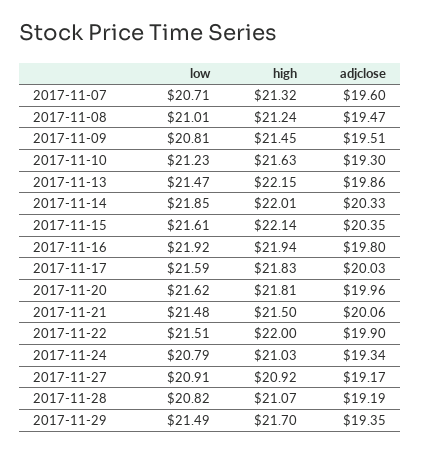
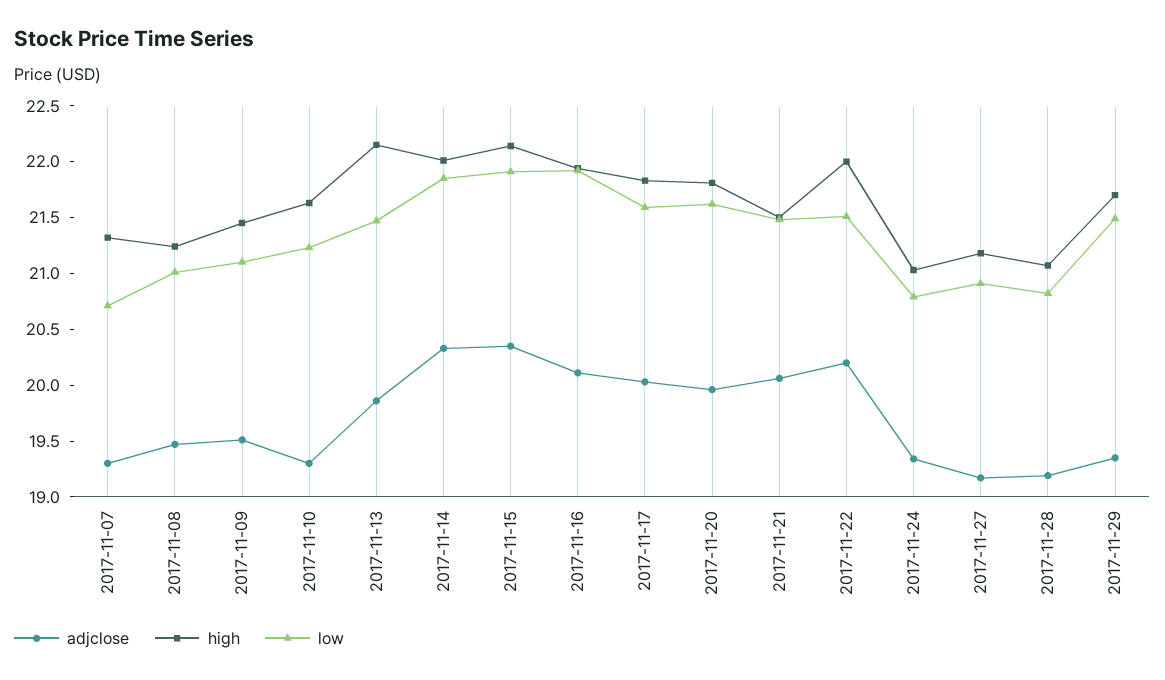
  {
    "low": {
      "2017-11-07": 20.71,
      "2017-11-08": 21.01,
-     "2017-11-09": 20.81,
+     "2017-11-09": 21.1,
      "2017-11-10": 21.23,
      "2017-11-13": 21.47,
      "2017-11-14": 21.85,
-     "2017-11-15": 21.61,
+     "2017-11-15": 21.9,
      "2017-11-16": 21.92,
      "2017-11-17": 21.59,
      "2017-11-20": 21.62,
      "2017-11-21": 21.48,
      "2017-11-22": 21.51,
      "2017-11-24": 20.79,
      "2017-11-27": 20.91,
      "2017-11-28": 20.82,
      "2017-11-29": 21.49
    },
    "high": {
      "2017-11-07": 21.32,
      "2017-11-08": 21.24,
      "2017-11-09": 21.45,
      "2017-11-10": 21.63,
      "2017-11-13": 22.15,
      "2017-11-14": 22.01,
      "2017-11-15": 22.14,
      "2017-11-16": 21.94,
      "2017-11-17": 21.83,
      "2017-11-20": 21.81,
      "2017-11-21": 21.5,
      "2017-11-22": 22,
      "2017-11-24": 21.03,
-     "2017-11-27": 20.92,
+     "2017-11-27": 21.2,
      "2017-11-28": 21.07,
      "2017-11-29": 21.7
    },
    "adjclose": {
-     "2017-11-07": 19.6,
+     "2017-11-07": 19.3,
      "2017-11-08": 19.47,
      "2017-11-09": 19.51,
      "2017-11-10": 19.3,
      "2017-11-13": 19.86,
      "2017-11-14": 20.33,
      "2017-11-15": 20.35,
-     "2017-11-16": 19.8,
+     "2017-11-16": 20.1,
      "2017-11-17": 20.03,
      "2017-11-20": 19.96,
      "2017-11-21": 20.06,
-     "2017-11-22": 19.9,
+     "2017-11-22": 20.2,
      "2017-11-24": 19.34,
      "2017-11-27": 19.17,
      "2017-11-28": 19.19,
      "2017-11-29": 19.35
    }
  }

